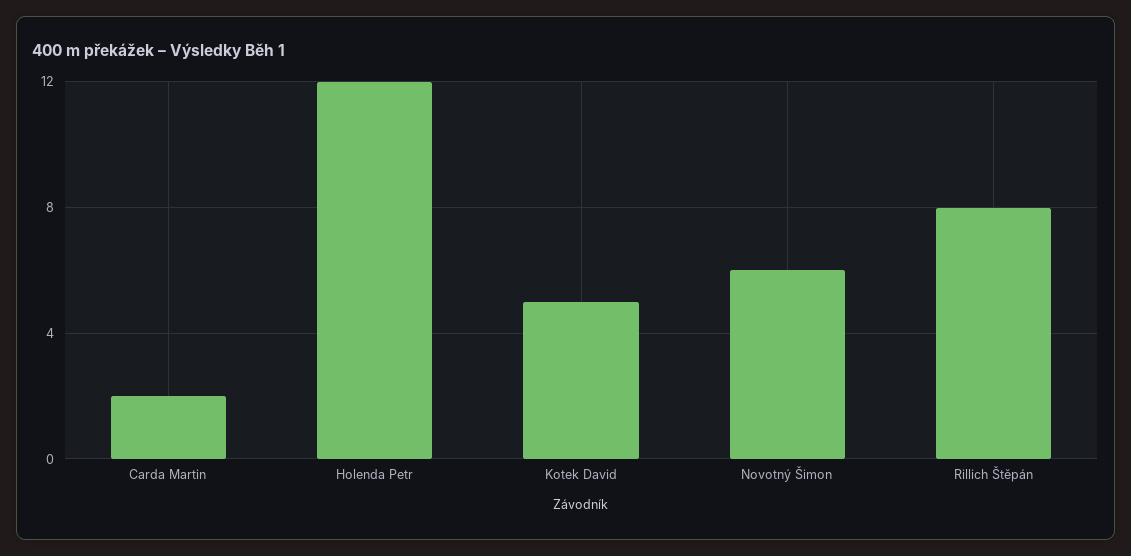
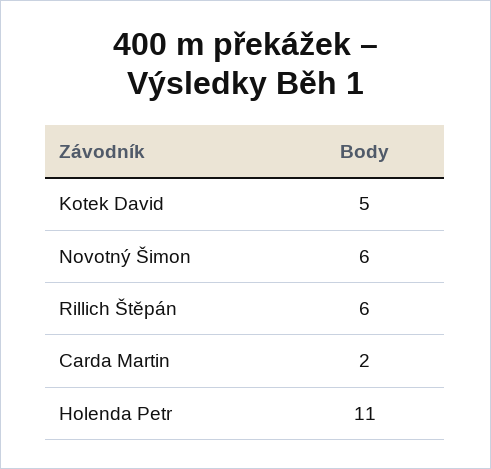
  {
    "Carda Martin": 2,
-   "Holenda Petr": 12,
+   "Holenda Petr": 11,
    "Kotek David": 5,
    "Novotný Šimon": 6,
-   "Rillich Štěpán": 8
+   "Rillich Štěpán": 6
  }

